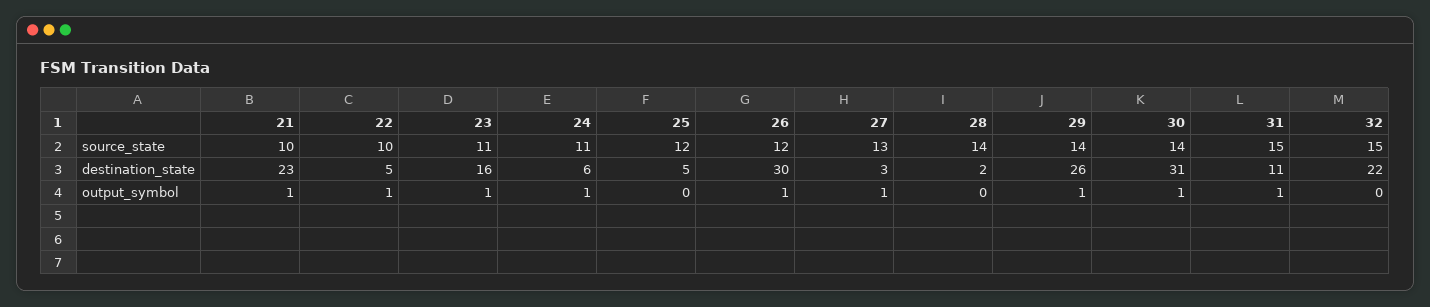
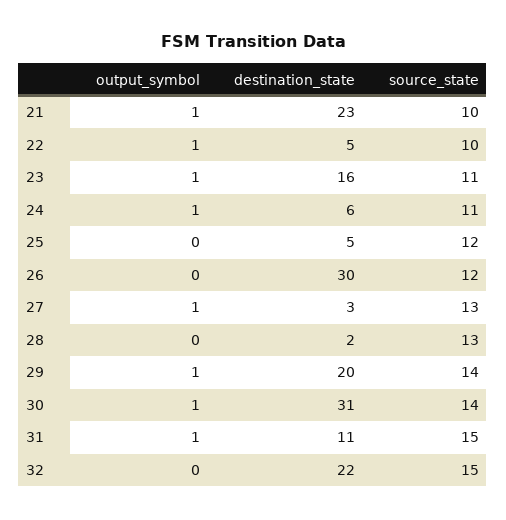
  {
    "21": {
      "source_state": 10,
      "destination_state": 23,
      "output_symbol": 1
    },
    "22": {
      "source_state": 10,
      "destination_state": 5,
      "output_symbol": 1
    },
    "23": {
      "source_state": 11,
      "destination_state": 16,
      "output_symbol": 1
    },
    "24": {
      "source_state": 11,
      "destination_state": 6,
      "output_symbol": 1
    },
    "25": {
      "source_state": 12,
      "destination_state": 5,
      "output_symbol": 0
    },
    "26": {
      "source_state": 12,
      "destination_state": 30,
-     "output_symbol": 1
+     "output_symbol": 0
    },
    "27": {
      "source_state": 13,
      "destination_state": 3,
      "output_symbol": 1
    },
    "28": {
-     "source_state": 14,
+     "source_state": 13,
      "destination_state": 2,
      "output_symbol": 0
    },
    "29": {
      "source_state": 14,
-     "destination_state": 26,
+     "destination_state": 20,
      "output_symbol": 1
    },
    "30": {
      "source_state": 14,
      "destination_state": 31,
      "output_symbol": 1
    },
    "31": {
      "source_state": 15,
      "destination_state": 11,
      "output_symbol": 1
    },
    "32": {
      "source_state": 15,
      "destination_state": 22,
      "output_symbol": 0
    }
  }

